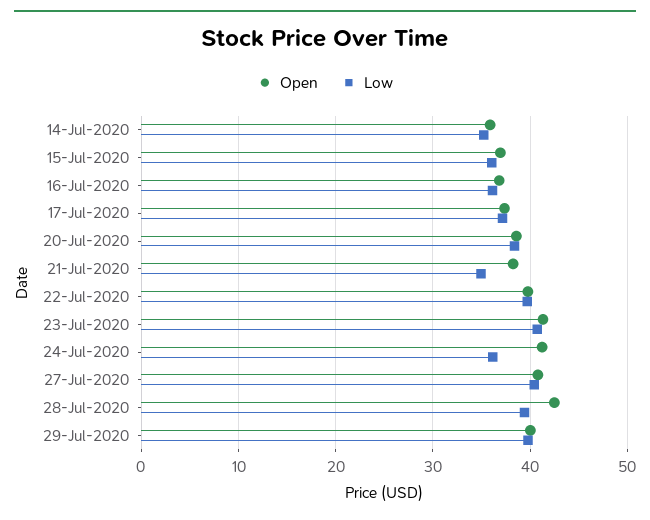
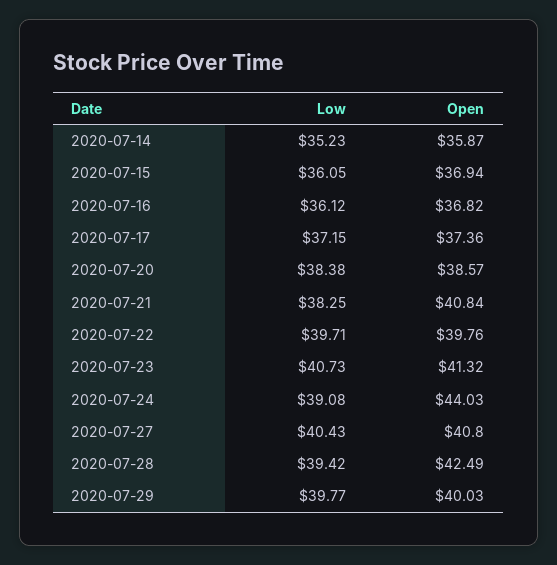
  {
    "Open": {
      "14-Jul-2020": 35.87,
      "15-Jul-2020": 36.94,
      "16-Jul-2020": 36.82,
      "17-Jul-2020": 37.36,
      "20-Jul-2020": 38.57,
-     "21-Jul-2020": 38,
+     "21-Jul-2020": 40.84,
      "22-Jul-2020": 39.76,
      "23-Jul-2020": 41.32,
-     "24-Jul-2020": 41,
+     "24-Jul-2020": 44.03,
      "27-Jul-2020": 40.8,
      "28-Jul-2020": 42.49,
      "29-Jul-2020": 40.03
    },
    "Low": {
      "14-Jul-2020": 35.23,
      "15-Jul-2020": 36.05,
      "16-Jul-2020": 36.12,
      "17-Jul-2020": 37.15,
      "20-Jul-2020": 38.38,
-     "21-Jul-2020": 35,
+     "21-Jul-2020": 38.25,
      "22-Jul-2020": 39.71,
      "23-Jul-2020": 40.73,
-     "24-Jul-2020": 36,
+     "24-Jul-2020": 39.08,
      "27-Jul-2020": 40.43,
      "28-Jul-2020": 39.42,
      "29-Jul-2020": 39.77
    }
  }

